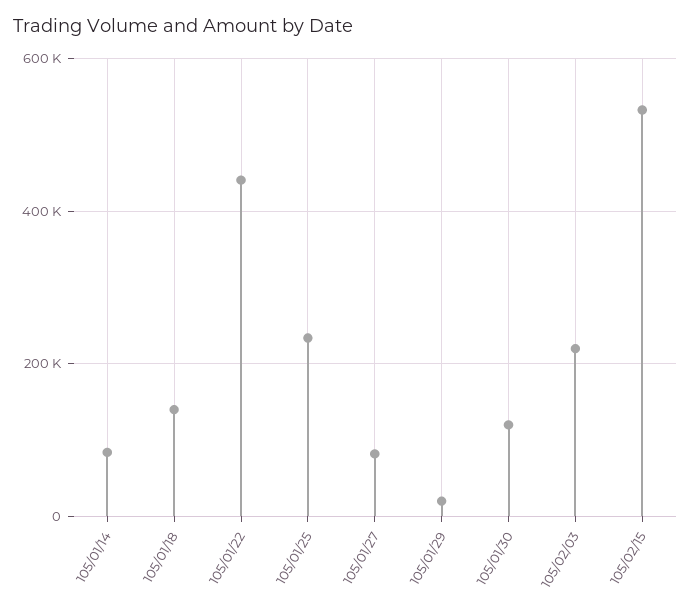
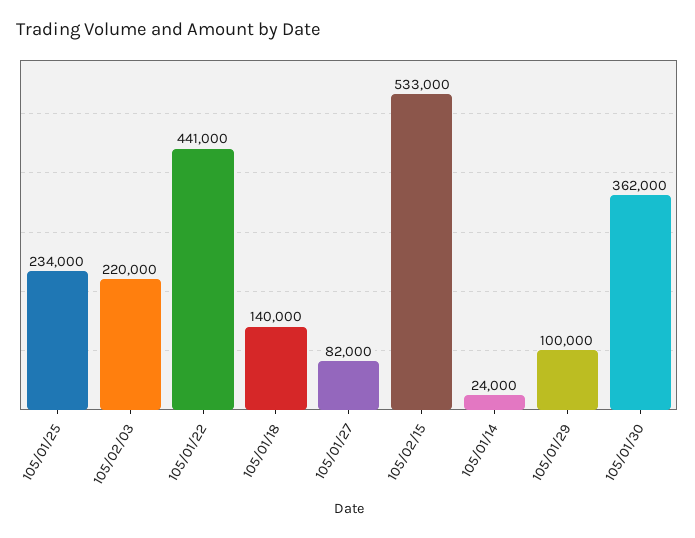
  {
-   "105/01/14": 80000,
+   "105/01/14": 24000,
    "105/01/18": 140000,
    "105/01/22": 441000,
    "105/01/25": 234000,
    "105/01/27": 82000,
-   "105/01/29": 20000,
+   "105/01/29": 100000,
-   "105/01/30": 120000,
+   "105/01/30": 362000,
    "105/02/03": 220000,
    "105/02/15": 533000
  }

